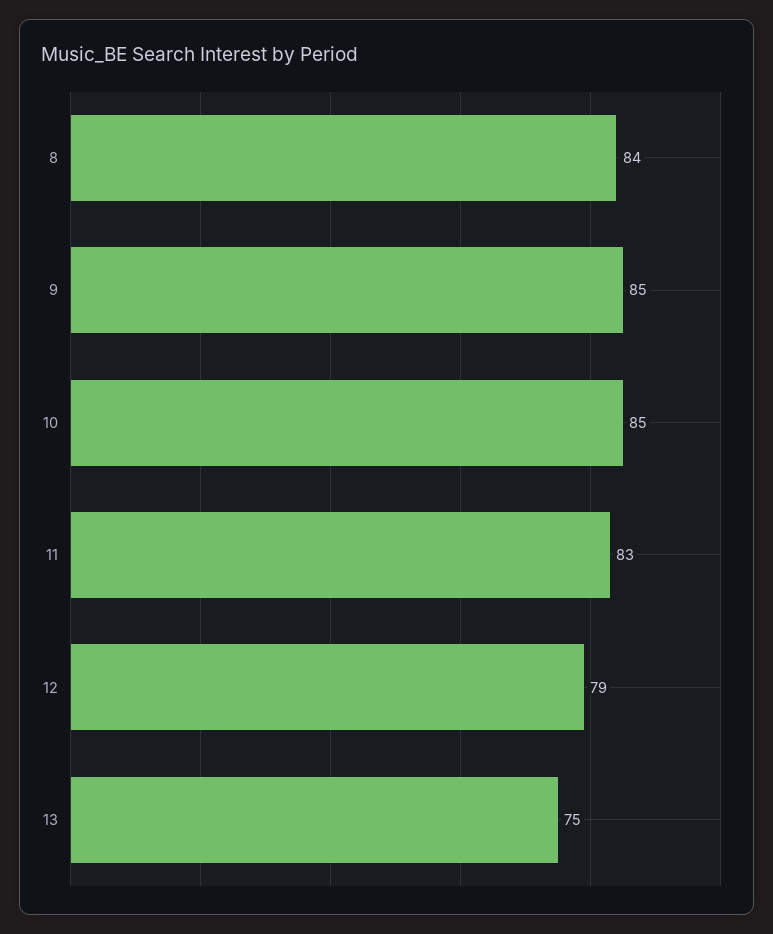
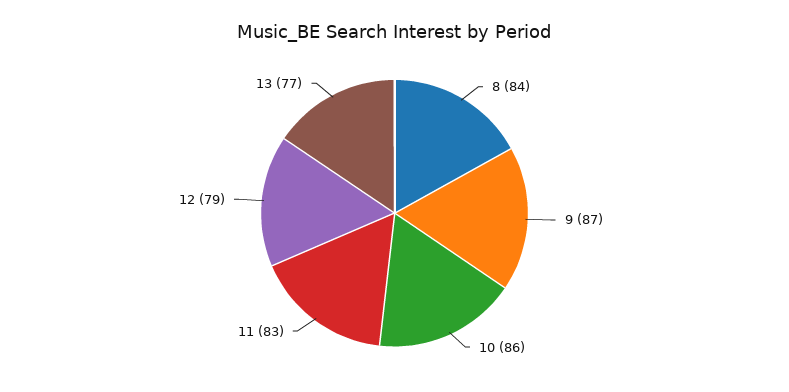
  {
    "8": 84,
-   "9": 85,
+   "9": 87,
-   "10": 85,
+   "10": 86,
    "11": 83,
    "12": 79,
-   "13": 75
+   "13": 77
  }

